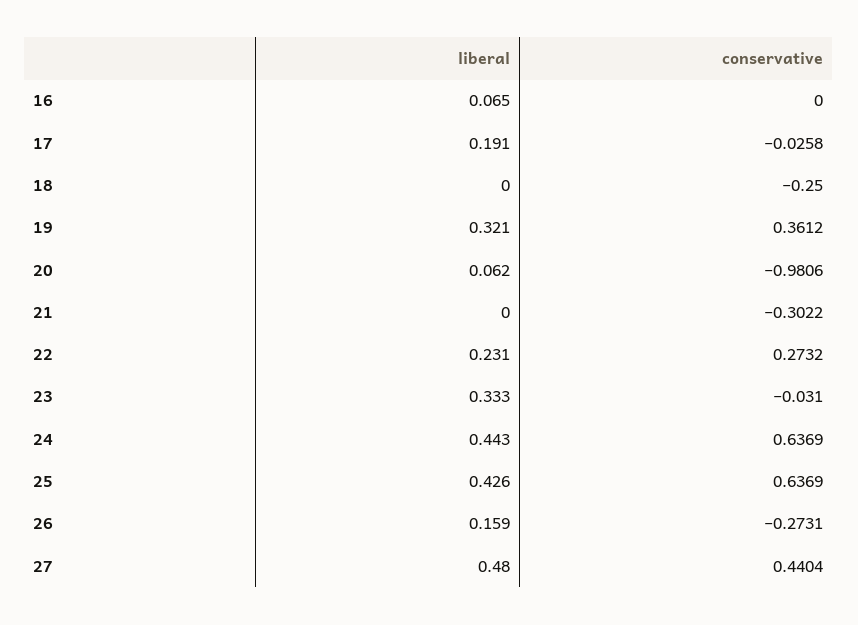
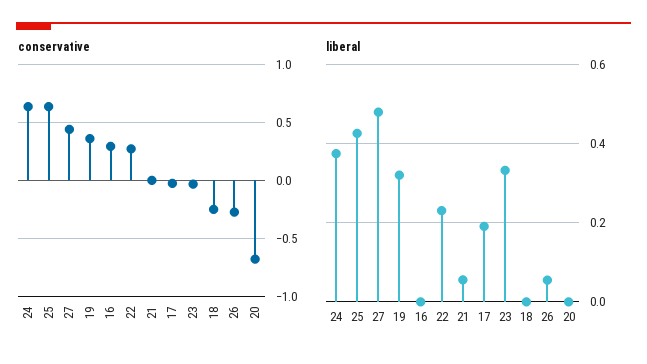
  {
    "liberal": {
-     "16": 0.065,
+     "16": 0,
      "17": 0.191,
      "18": 0,
      "19": 0.321,
-     "20": 0.062,
+     "20": 0,
-     "21": 0,
+     "21": 0.06,
      "22": 0.231,
      "23": 0.333,
-     "24": 0.443,
+     "24": 0.38,
      "25": 0.426,
-     "26": 0.159,
+     "26": 0.06,
      "27": 0.48
    },
    "conservative": {
-     "16": 0,
+     "16": 0.3,
      "17": -0.0258,
      "18": -0.25,
      "19": 0.3612,
-     "20": -0.9806,
+     "20": -0.7,
-     "21": -0.3022,
+     "21": 0,
      "22": 0.2732,
      "23": -0.031,
      "24": 0.6369,
      "25": 0.6369,
      "26": -0.2731,
      "27": 0.4404
    }
  }

